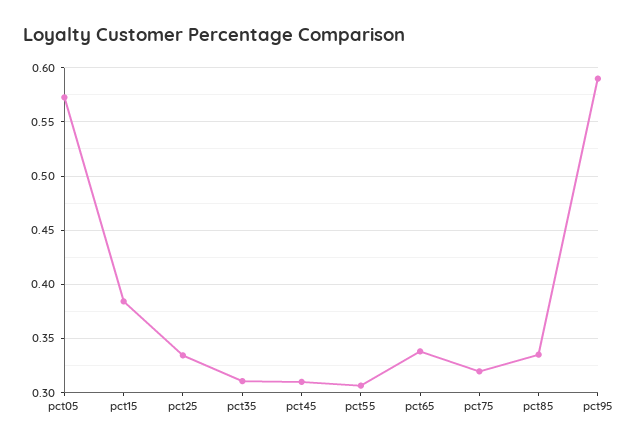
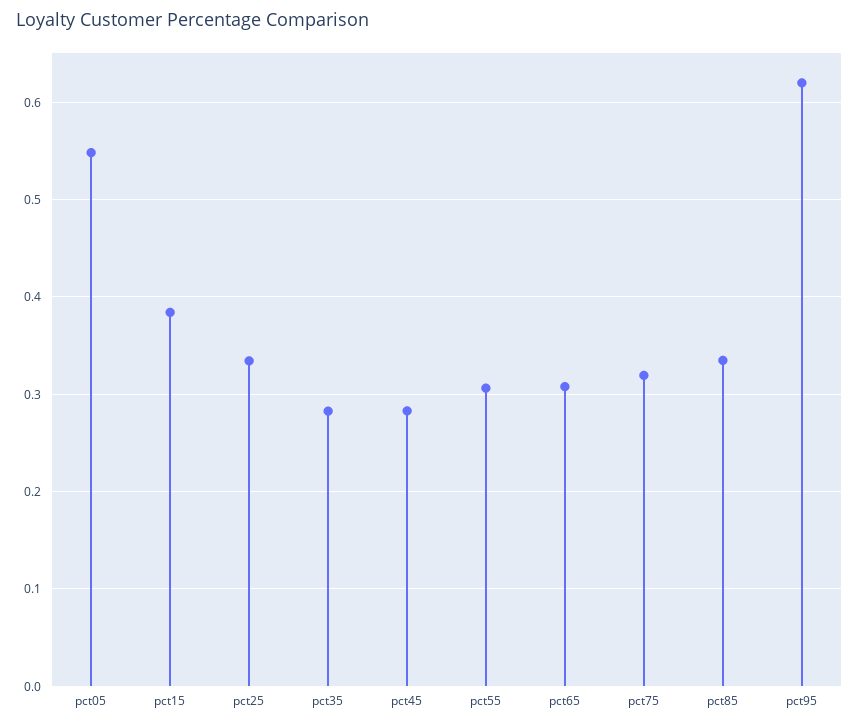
  {
-   "pct05": 0.57,
+   "pct05": 0.55,
    "pct15": 0.38,
    "pct25": 0.33,
-   "pct35": 0.31,
+   "pct35": 0.28,
-   "pct45": 0.31,
+   "pct45": 0.28,
    "pct55": 0.31,
-   "pct65": 0.34,
+   "pct65": 0.31,
    "pct75": 0.32,
    "pct85": 0.33,
-   "pct95": 0.59
+   "pct95": 0.62
  }

